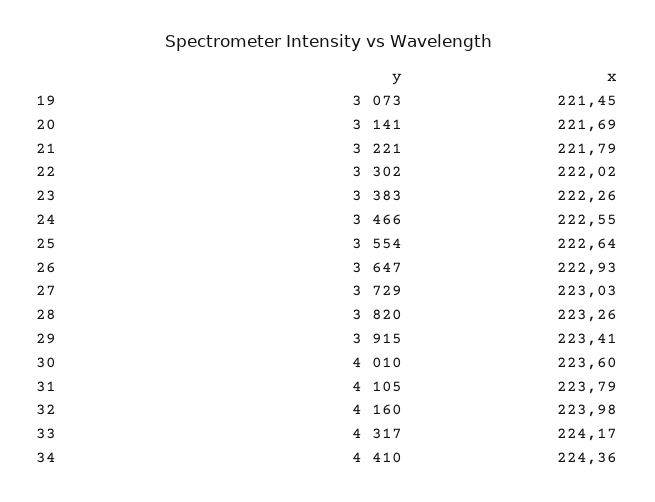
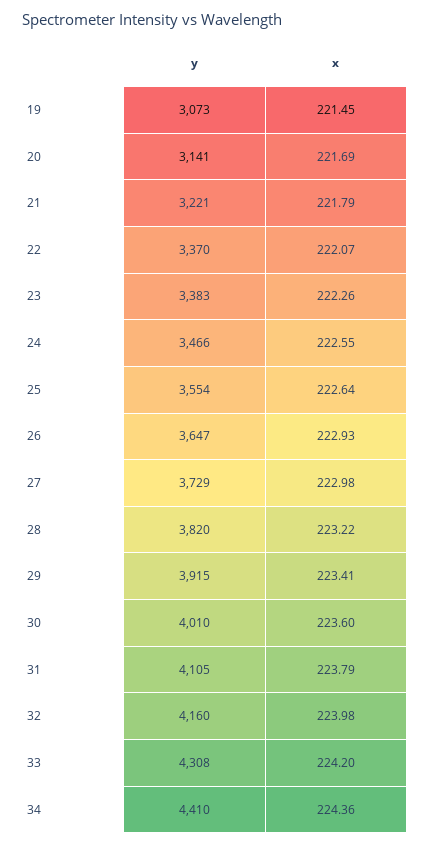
  {
    "y": {
      "19": 3073,
      "20": 3141,
      "21": 3221,
-     "22": 3302,
+     "22": 3370,
      "23": 3383,
      "24": 3466,
      "25": 3554,
      "26": 3647,
      "27": 3729,
      "28": 3820,
      "29": 3915,
      "30": 4010,
      "31": 4105,
      "32": 4160,
-     "33": 4317,
+     "33": 4308,
      "34": 4410
    },
    "x": {
      "19": 221.45,
      "20": 221.69,
      "21": 221.79,
-     "22": 222.02,
+     "22": 222.07,
      "23": 222.26,
      "24": 222.55,
      "25": 222.64,
      "26": 222.93,
-     "27": 223.03,
+     "27": 222.98,
-     "28": 223.26,
+     "28": 223.22,
      "29": 223.41,
      "30": 223.6,
      "31": 223.79,
      "32": 223.98,
-     "33": 224.17,
+     "33": 224.2,
      "34": 224.36
    }
  }

